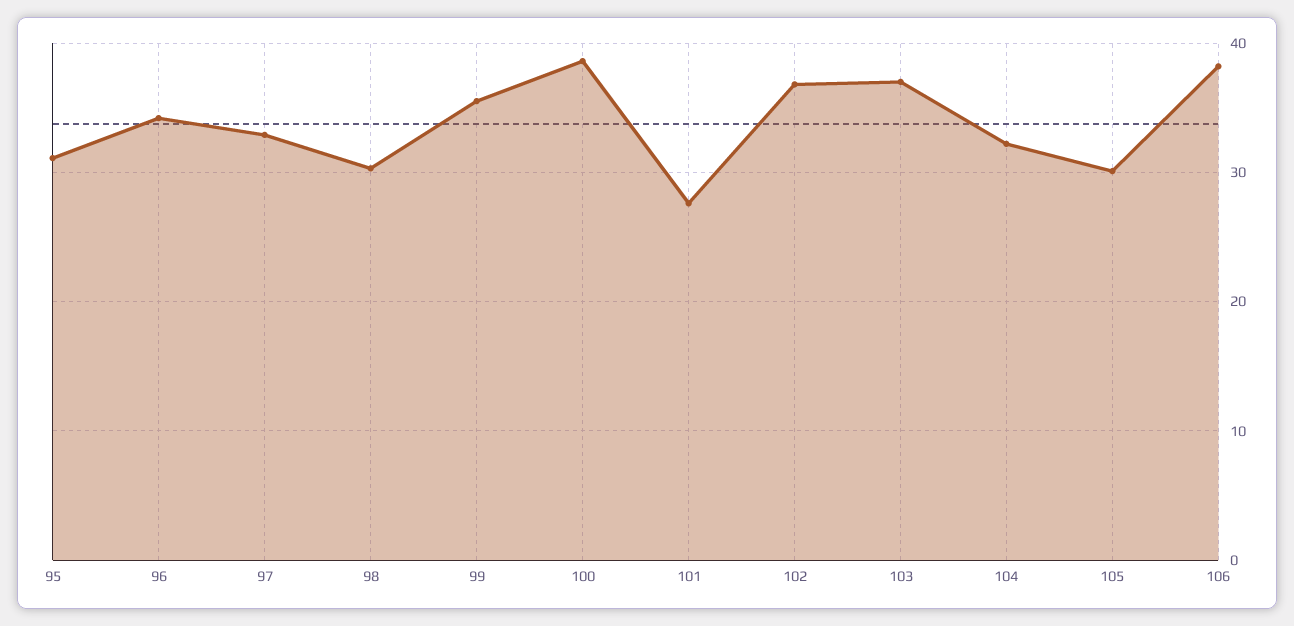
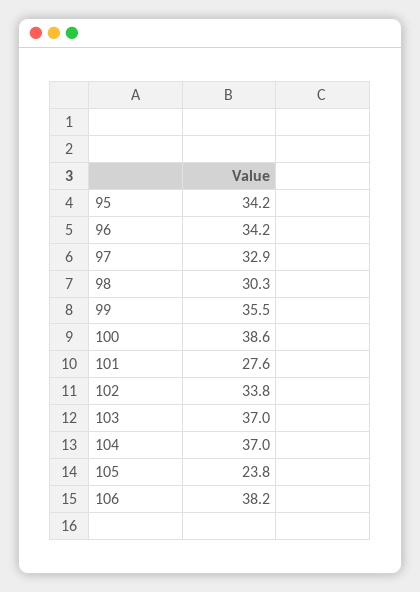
  {
-   "95": 31,
+   "95": 34.2,
    "96": 34.2,
    "97": 32.9,
    "98": 30.3,
    "99": 35.5,
    "100": 38.6,
    "101": 27.6,
-   "102": 37,
+   "102": 33.8,
    "103": 37,
-   "104": 32,
+   "104": 37,
-   "105": 30,
+   "105": 23.8,
    "106": 38.2
  }

